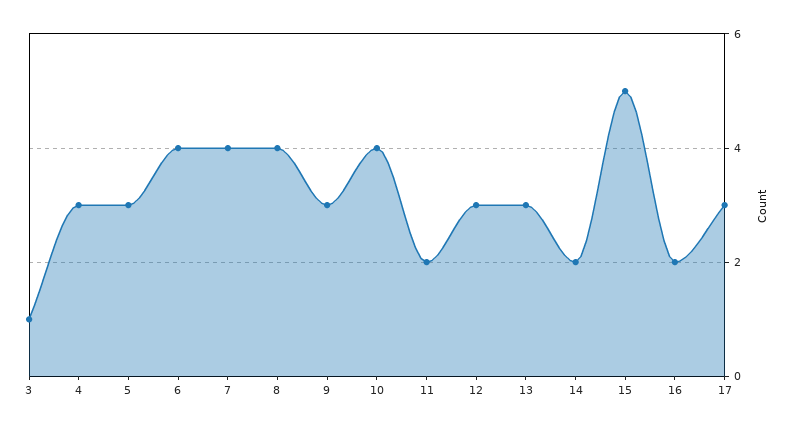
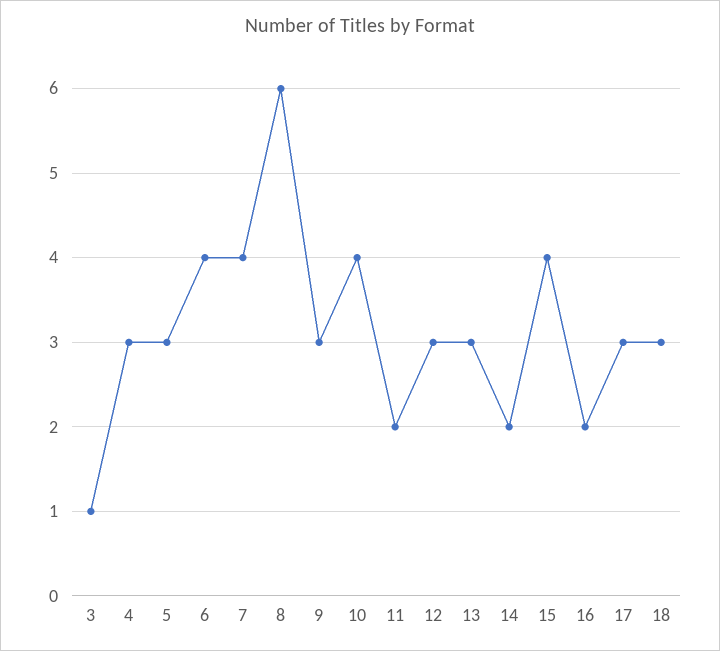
  {
    "3": 1,
    "4": 3,
    "5": 3,
    "6": 4,
    "7": 4,
-   "8": 4,
+   "8": 6,
    "9": 3,
    "10": 4,
    "11": 2,
    "12": 3,
    "13": 3,
    "14": 2,
-   "15": 5,
+   "15": 4,
    "16": 2,
-   "17": 3
+   "17": 3,
+   "18": 3
  }

